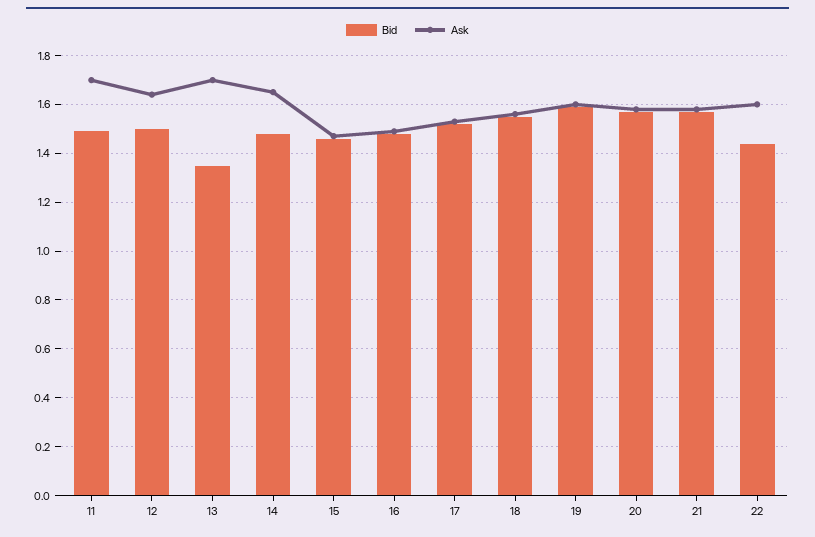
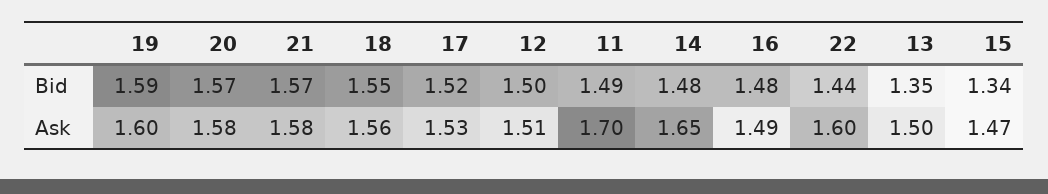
  {
    "Bid": {
      "11": 1.49,
      "12": 1.5,
      "13": 1.35,
      "14": 1.48,
-     "15": 1.45,
+     "15": 1.34,
      "16": 1.48,
      "17": 1.52,
      "18": 1.55,
      "19": 1.59,
      "20": 1.57,
      "21": 1.57,
      "22": 1.44
    },
    "Ask": {
      "11": 1.7,
-     "12": 1.65,
+     "12": 1.51,
-     "13": 1.7,
+     "13": 1.5,
      "14": 1.65,
      "15": 1.47,
      "16": 1.49,
      "17": 1.53,
      "18": 1.56,
      "19": 1.6,
      "20": 1.58,
      "21": 1.58,
      "22": 1.6
    }
  }

